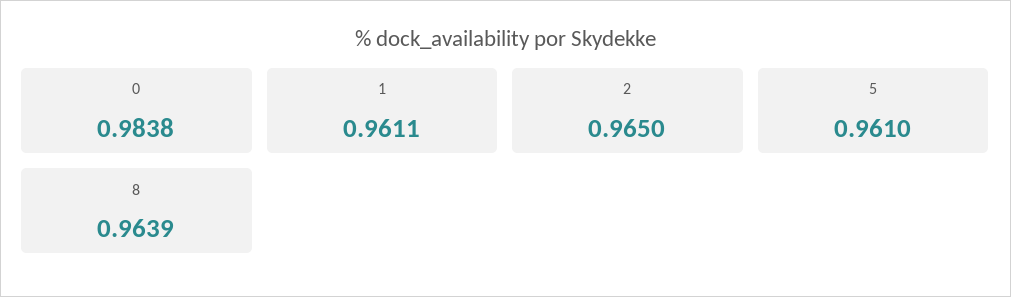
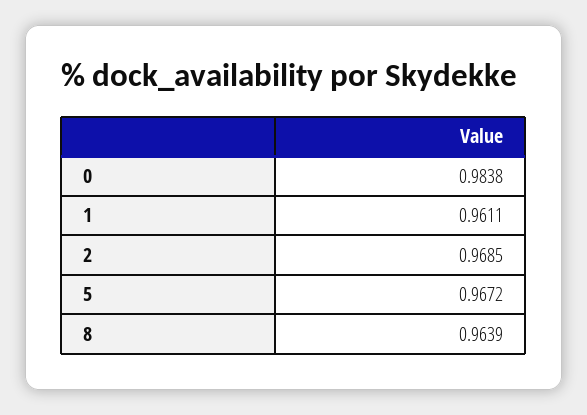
  {
    "0": 0.9838,
    "1": 0.9611,
-   "2": 0.965,
+   "2": 0.9685,
-   "5": 0.961,
+   "5": 0.9672,
    "8": 0.9639
  }

